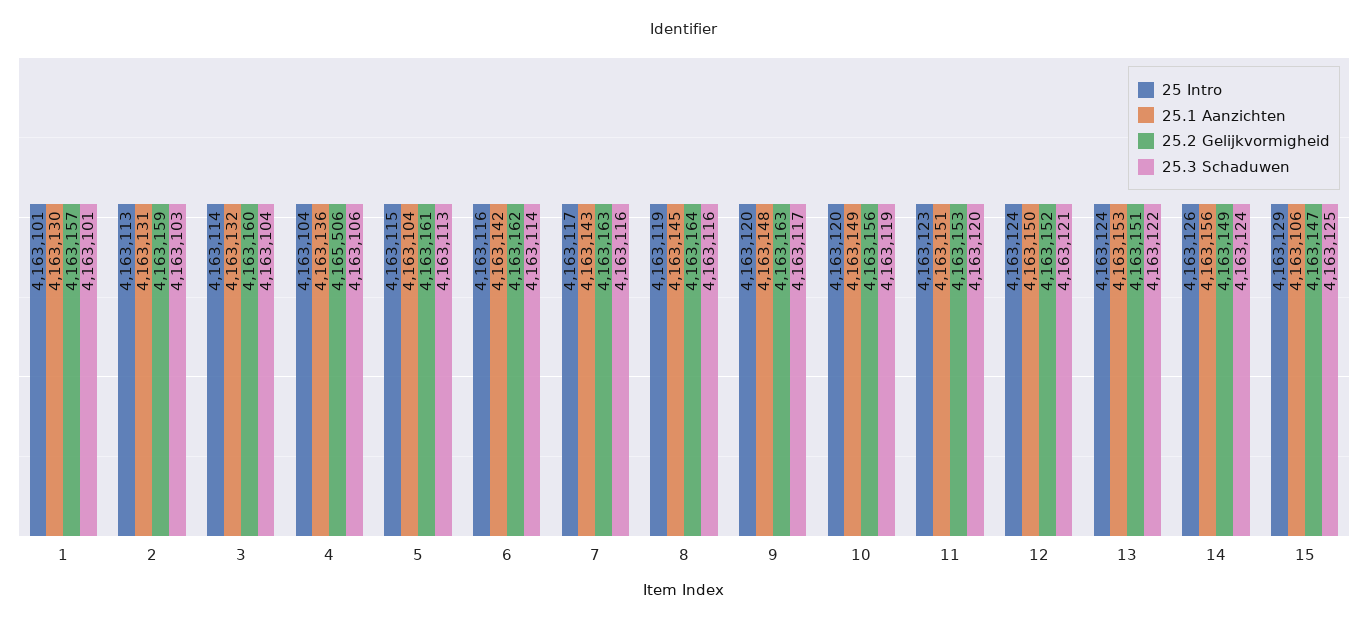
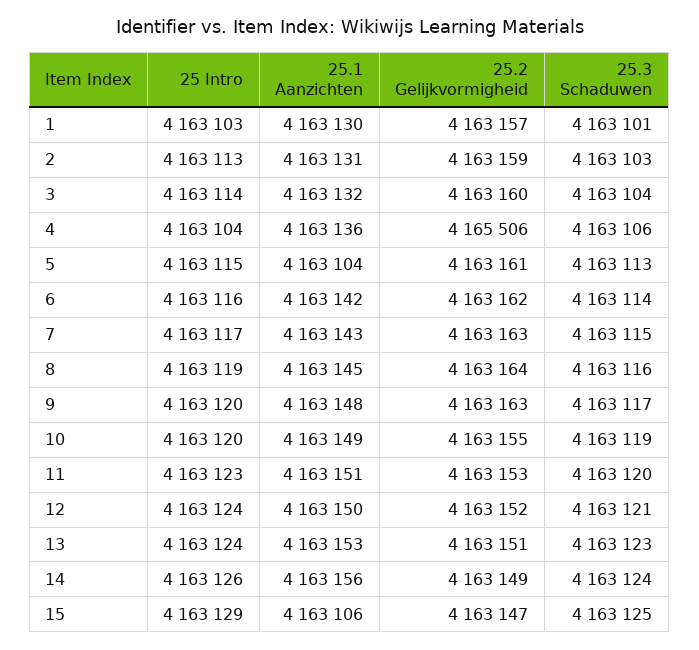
  {
    "25 Intro": {
-     "1": 4163101,
+     "1": 4163103,
      "2": 4163113,
      "3": 4163114,
      "4": 4163104,
      "5": 4163115,
      "6": 4163116,
      "7": 4163117,
      "8": 4163119,
      "9": 4163120,
      "10": 4163120,
      "11": 4163123,
      "12": 4163124,
      "13": 4163124,
      "14": 4163126,
      "15": 4163129
    },
    "25.1 Aanzichten": {
      "1": 4163130,
      "2": 4163131,
      "3": 4163132,
      "4": 4163136,
      "5": 4163104,
      "6": 4163142,
      "7": 4163143,
      "8": 4163145,
      "9": 4163148,
      "10": 4163149,
      "11": 4163151,
      "12": 4163150,
      "13": 4163153,
      "14": 4163156,
      "15": 4163106
    },
    "25.2 Gelijkvormigheid": {
      "1": 4163157,
      "2": 4163159,
      "3": 4163160,
      "4": 4165506,
      "5": 4163161,
      "6": 4163162,
      "7": 4163163,
      "8": 4163164,
      "9": 4163163,
-     "10": 4163156,
+     "10": 4163155,
      "11": 4163153,
      "12": 4163152,
      "13": 4163151,
      "14": 4163149,
      "15": 4163147
    },
    "25.3 Schaduwen": {
      "1": 4163101,
      "2": 4163103,
      "3": 4163104,
      "4": 4163106,
      "5": 4163113,
      "6": 4163114,
-     "7": 4163116,
+     "7": 4163115,
      "8": 4163116,
      "9": 4163117,
      "10": 4163119,
      "11": 4163120,
      "12": 4163121,
-     "13": 4163122,
+     "13": 4163123,
      "14": 4163124,
      "15": 4163125
    }
  }

